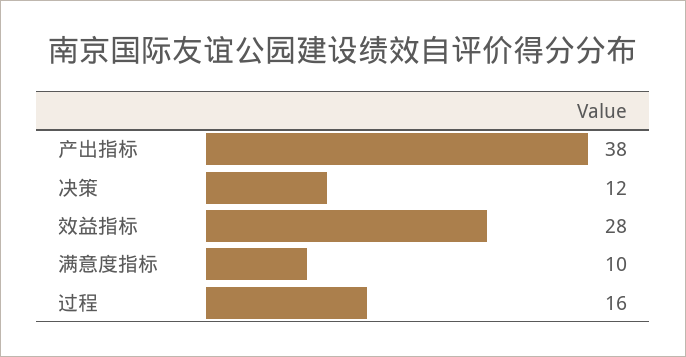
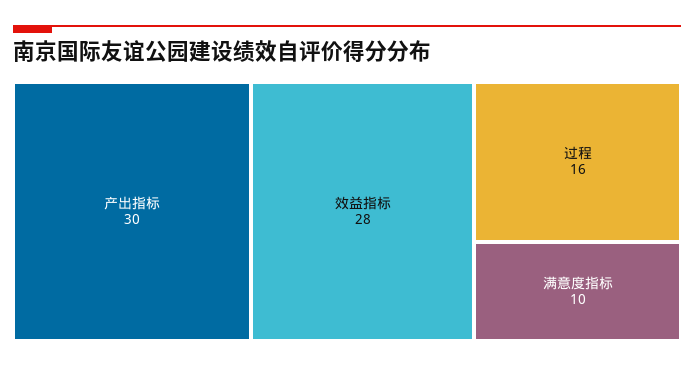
  {
-   "产出指标": 38,
+   "产出指标": 30,
-   "决策": 12,
    "效益指标": 28,
    "满意度指标": 10,
    "过程": 16
  }

